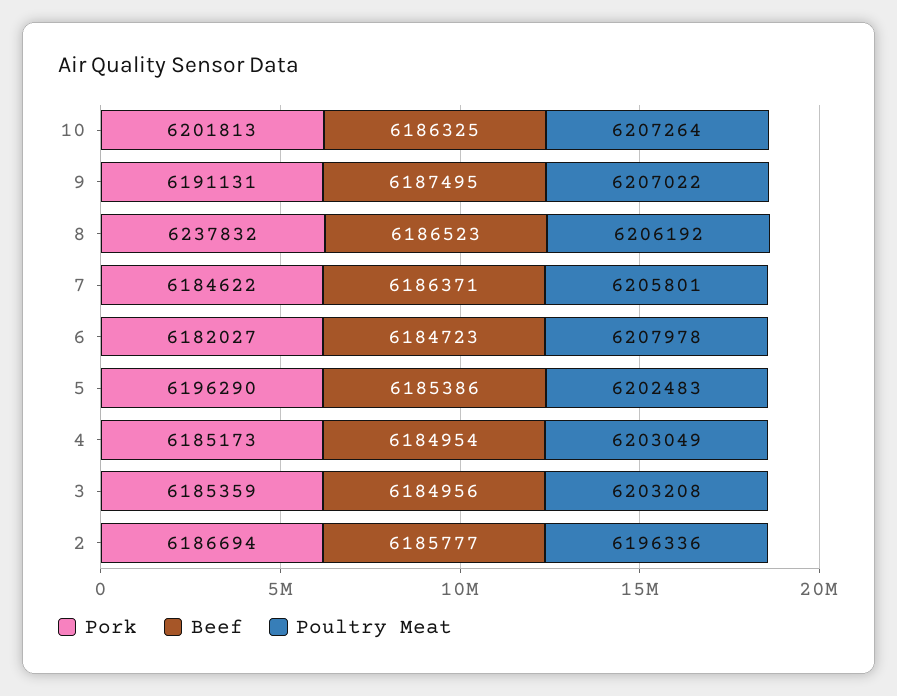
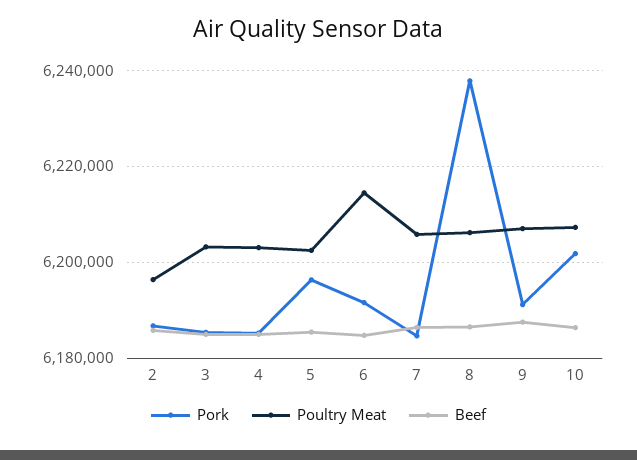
  {
    "Pork": {
      "10": 6201813,
      "9": 6191131,
      "8": 6237832,
      "7": 6184622,
-     "6": 6182027,
+     "6": 6192000,
      "5": 6196290,
      "4": 6185173,
      "3": 6185359,
      "2": 6186694
    },
    "Beef": {
      "10": 6186325,
      "9": 6187495,
      "8": 6186523,
      "7": 6186371,
      "6": 6184723,
      "5": 6185386,
      "4": 6184954,
      "3": 6184956,
      "2": 6185777
    },
    "Poultry Meat": {
      "10": 6207264,
      "9": 6207022,
      "8": 6206192,
      "7": 6205801,
-     "6": 6207978,
+     "6": 6214000,
      "5": 6202483,
      "4": 6203049,
      "3": 6203208,
      "2": 6196336
    }
  }

